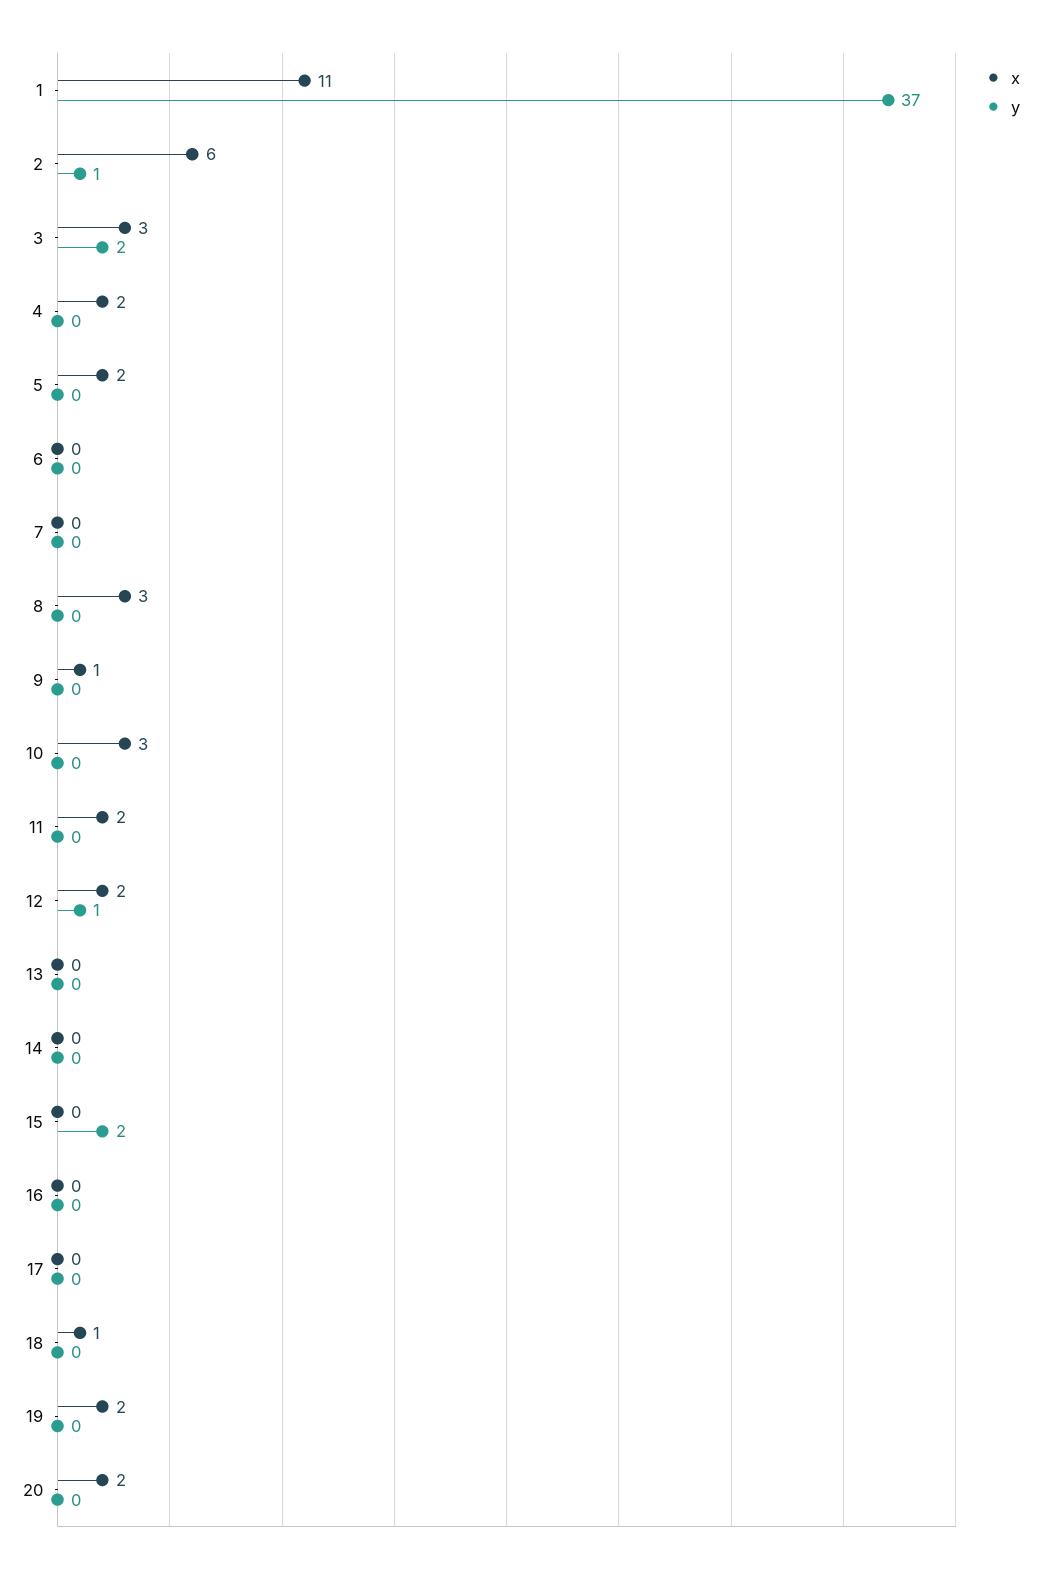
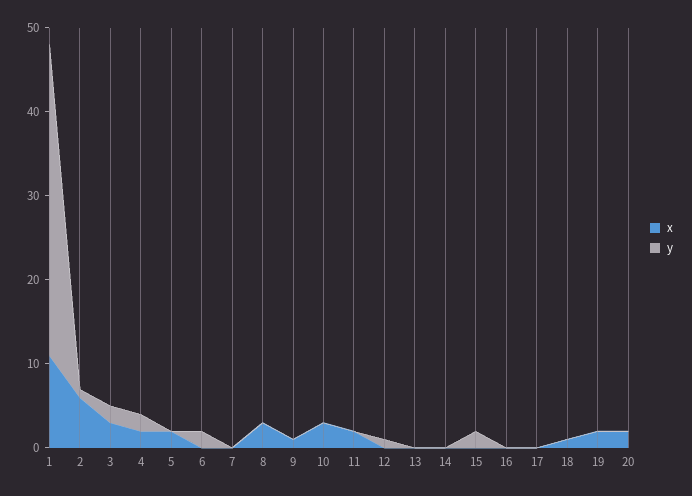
  {
    "x": {
      "1": 11,
      "2": 6,
      "3": 3,
      "4": 2,
      "5": 2,
      "6": 0,
      "7": 0,
      "8": 3,
      "9": 1,
      "10": 3,
      "11": 2,
-     "12": 2,
+     "12": 0,
      "13": 0,
      "14": 0,
      "15": 0,
      "16": 0,
      "17": 0,
      "18": 1,
      "19": 2,
      "20": 2
    },
    "y": {
      "1": 37,
      "2": 1,
      "3": 2,
-     "4": 0,
+     "4": 2,
      "5": 0,
-     "6": 0,
+     "6": 2,
      "7": 0,
      "8": 0,
      "9": 0,
      "10": 0,
      "11": 0,
      "12": 1,
      "13": 0,
      "14": 0,
      "15": 2,
      "16": 0,
      "17": 0,
      "18": 0,
      "19": 0,
      "20": 0
    }
  }

